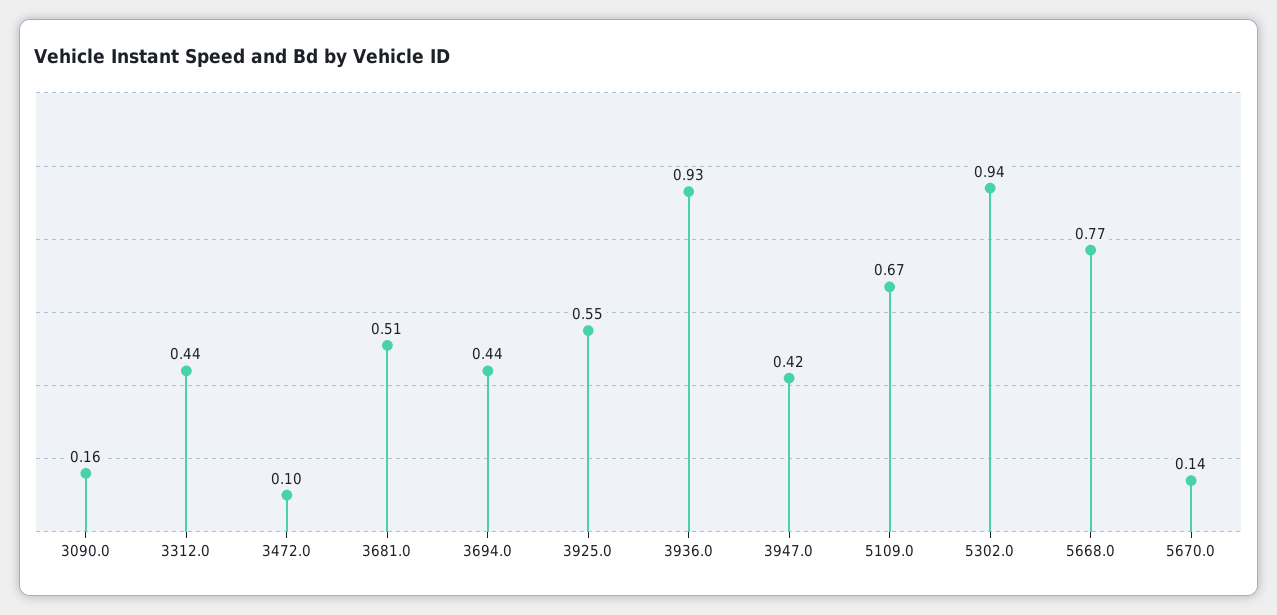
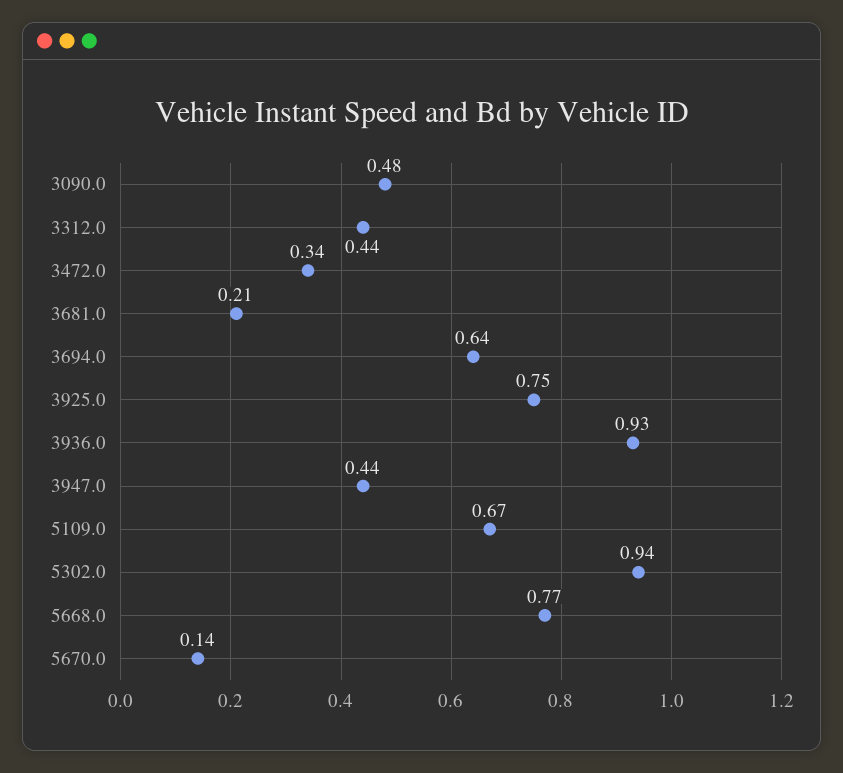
  {
-   "3090.0": 0.16,
+   "3090.0": 0.48,
    "3312.0": 0.44,
-   "3472.0": 0.1,
+   "3472.0": 0.34,
-   "3681.0": 0.51,
+   "3681.0": 0.21,
-   "3694.0": 0.44,
+   "3694.0": 0.64,
-   "3925.0": 0.55,
+   "3925.0": 0.75,
    "3936.0": 0.93,
-   "3947.0": 0.42,
+   "3947.0": 0.44,
    "5109.0": 0.67,
    "5302.0": 0.94,
    "5668.0": 0.77,
    "5670.0": 0.14
  }

